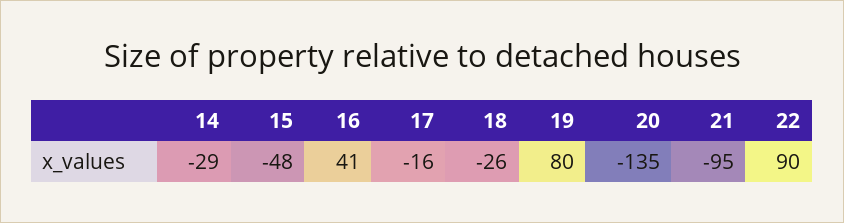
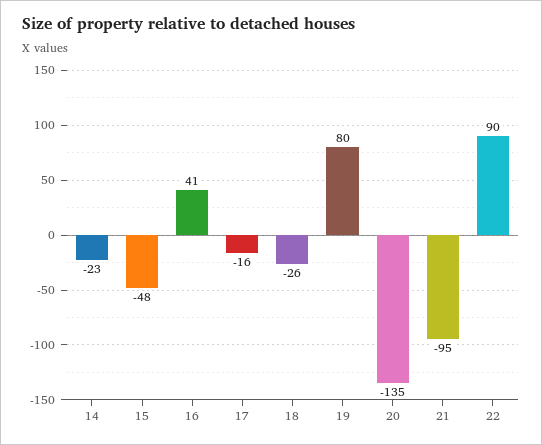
  {
-   "14": -29,
+   "14": -23,
    "15": -48,
    "16": 41,
    "17": -16,
    "18": -26,
    "19": 80,
    "20": -135,
    "21": -95,
    "22": 90
  }

